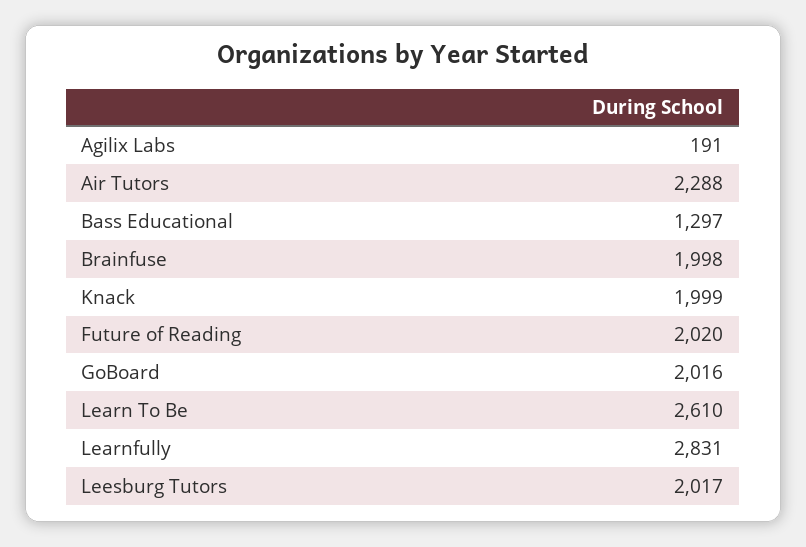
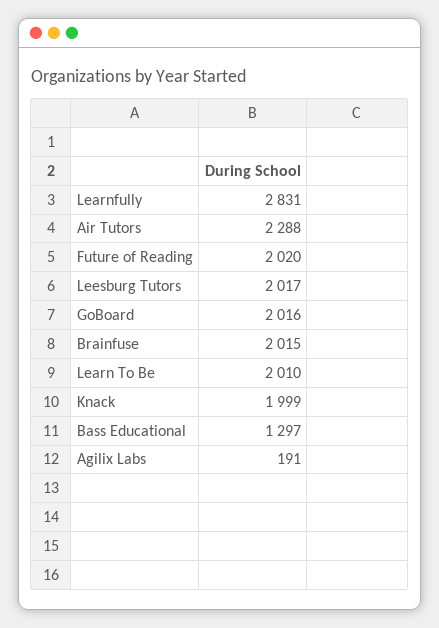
  {
    "Agilix Labs": 191,
    "Air Tutors": 2288,
    "Bass Educational": 1297,
-   "Brainfuse": 1998,
+   "Brainfuse": 2015,
    "Knack": 1999,
    "Future of Reading": 2020,
    "GoBoard": 2016,
-   "Learn To Be": 2610,
+   "Learn To Be": 2010,
    "Learnfully": 2831,
    "Leesburg Tutors": 2017
  }

